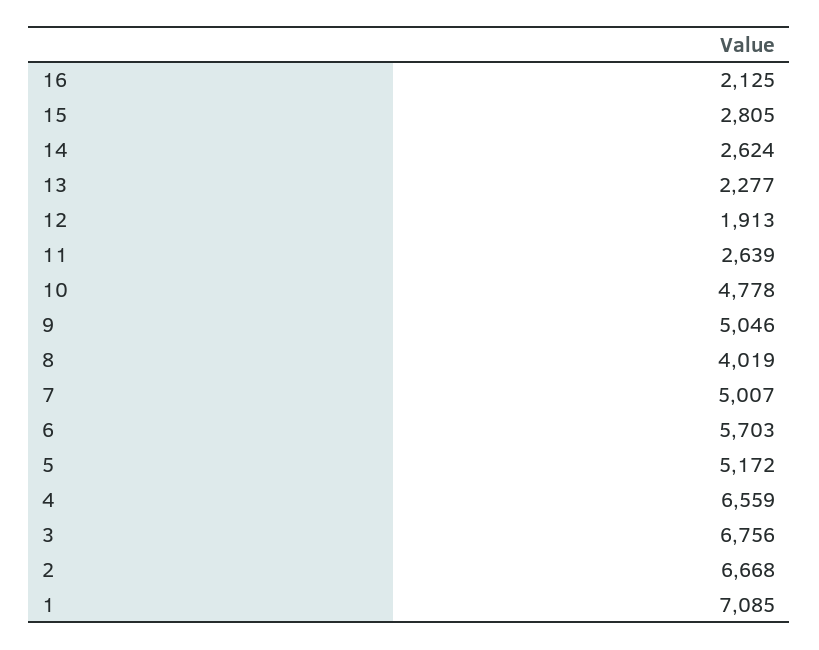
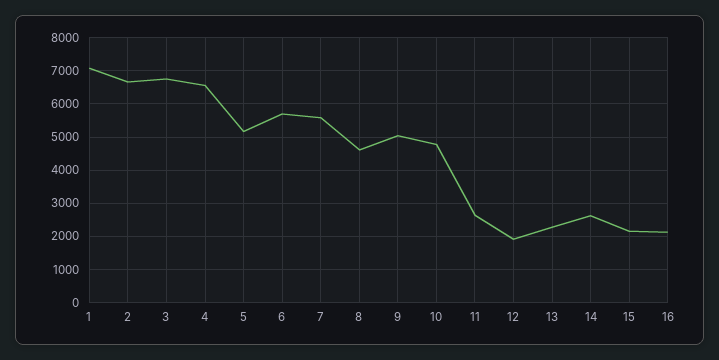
  {
    "16": 2125,
-   "15": 2805,
+   "15": 2200,
    "14": 2624,
    "13": 2277,
    "12": 1913,
    "11": 2639,
    "10": 4778,
    "9": 5046,
-   "8": 4019,
+   "8": 4600,
-   "7": 5007,
+   "7": 5600,
    "6": 5703,
    "5": 5172,
    "4": 6559,
    "3": 6756,
    "2": 6668,
    "1": 7085
  }

